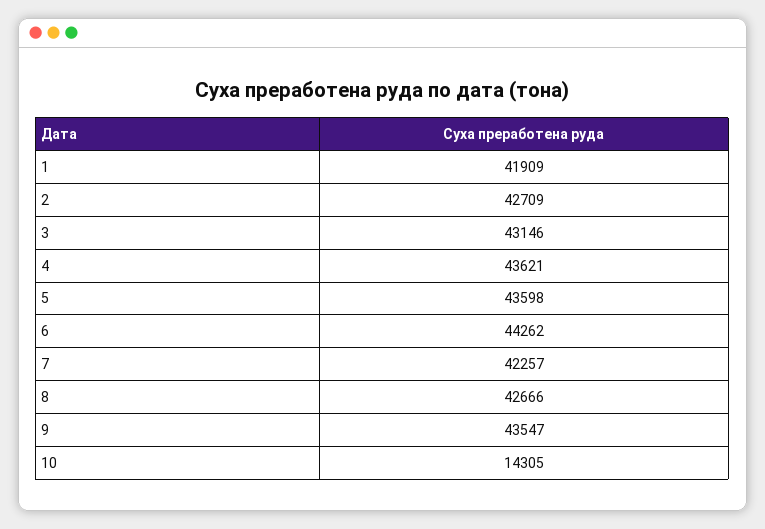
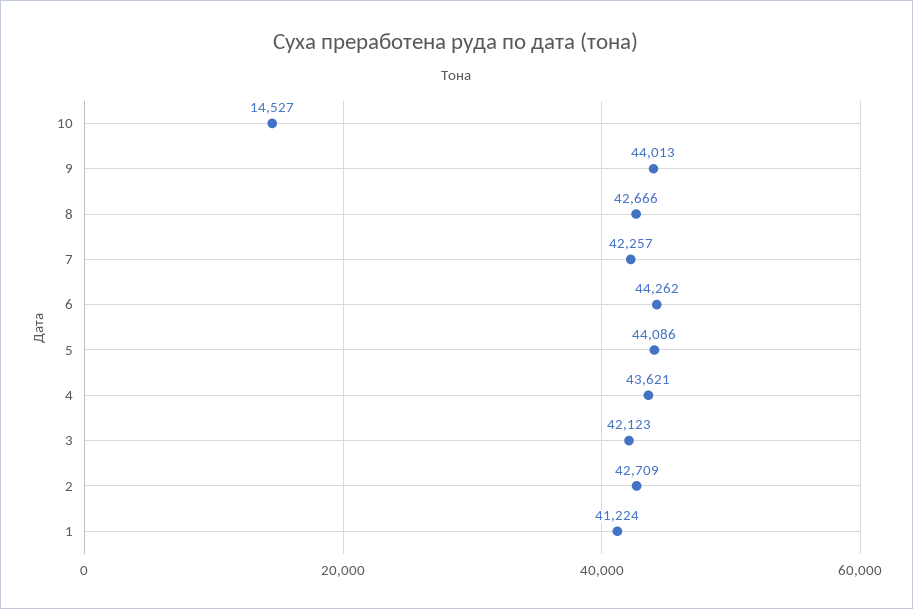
  {
-   "1": 41909,
+   "1": 41224,
    "2": 42709,
-   "3": 43146,
+   "3": 42123,
    "4": 43621,
-   "5": 43598,
+   "5": 44086,
    "6": 44262,
    "7": 42257,
    "8": 42666,
-   "9": 43547,
+   "9": 44013,
-   "10": 14305
+   "10": 14527
  }

